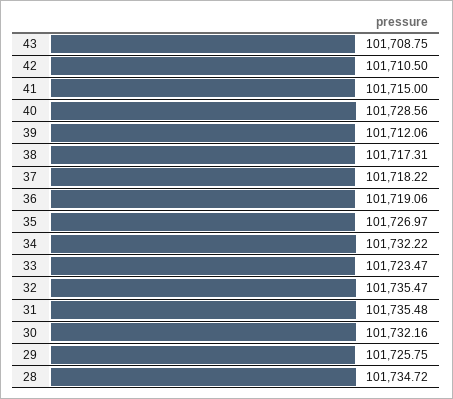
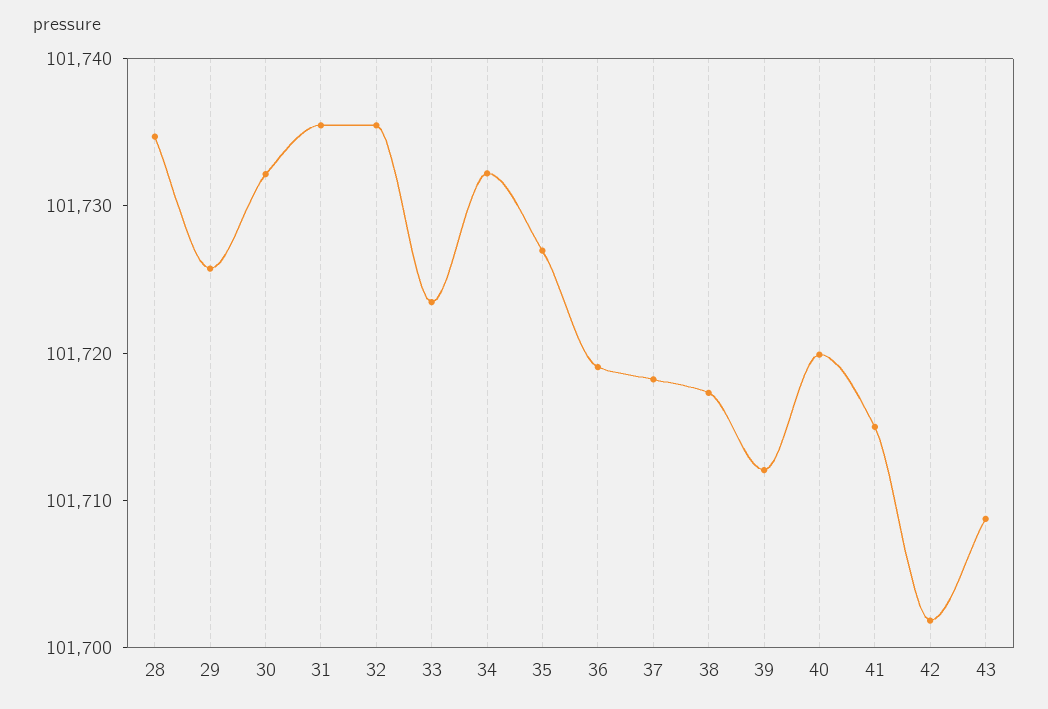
  {
    "43": 101708.75,
-   "42": 101710.5,
+   "42": 101702,
    "41": 101715,
-   "40": 101728.56,
+   "40": 101720,
    "39": 101712.06,
    "38": 101717.31,
    "37": 101718.22,
    "36": 101719.06,
    "35": 101726.97,
    "34": 101732.22,
    "33": 101723.47,
    "32": 101735.47,
    "31": 101735.48,
    "30": 101732.16,
    "29": 101725.75,
    "28": 101734.72
  }

